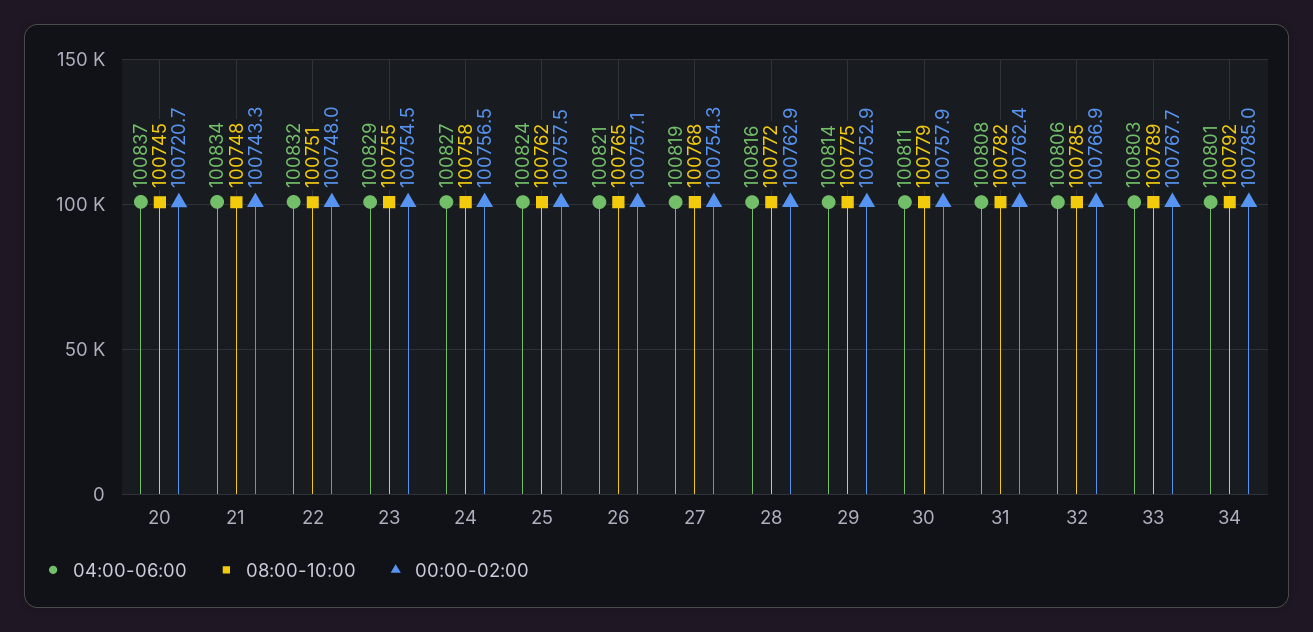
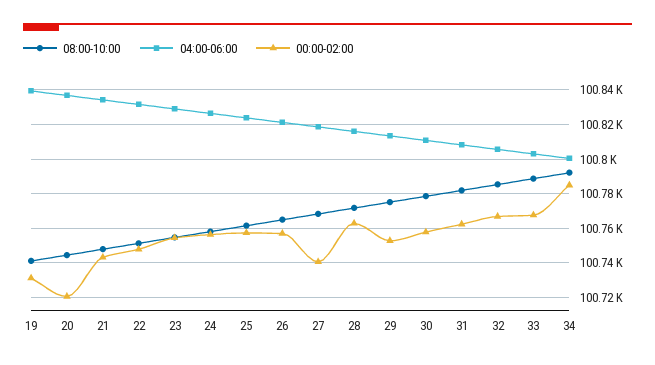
  {
    "04:00-06:00": {
      "20": 100837,
      "21": 100834,
      "22": 100832,
      "23": 100829,
      "24": 100827,
      "25": 100824,
      "26": 100821,
      "27": 100819,
      "28": 100816,
      "29": 100814,
      "30": 100811,
      "31": 100808,
      "32": 100806,
      "33": 100803,
-     "34": 100801
+     "34": 100801,
+     "19": 100840
    },
    "08:00-10:00": {
      "20": 100745,
      "21": 100748,
      "22": 100751,
      "23": 100755,
      "24": 100758,
      "25": 100762,
      "26": 100765,
      "27": 100768,
      "28": 100772,
      "29": 100775,
      "30": 100779,
      "31": 100782,
      "32": 100785,
      "33": 100789,
-     "34": 100792
+     "34": 100792,
+     "19": 100740
    },
    "00:00-02:00": {
      "20": 100720.7,
      "21": 100743.3,
      "22": 100748,
      "23": 100754.5,
      "24": 100756.5,
      "25": 100757.5,
      "26": 100757.1,
-     "27": 100754.3,
+     "27": 100740,
      "28": 100762.9,
      "29": 100752.9,
      "30": 100757.9,
      "31": 100762.4,
      "32": 100766.9,
      "33": 100767.7,
-     "34": 100785
+     "34": 100785,
+     "19": 100730
    }
  }

